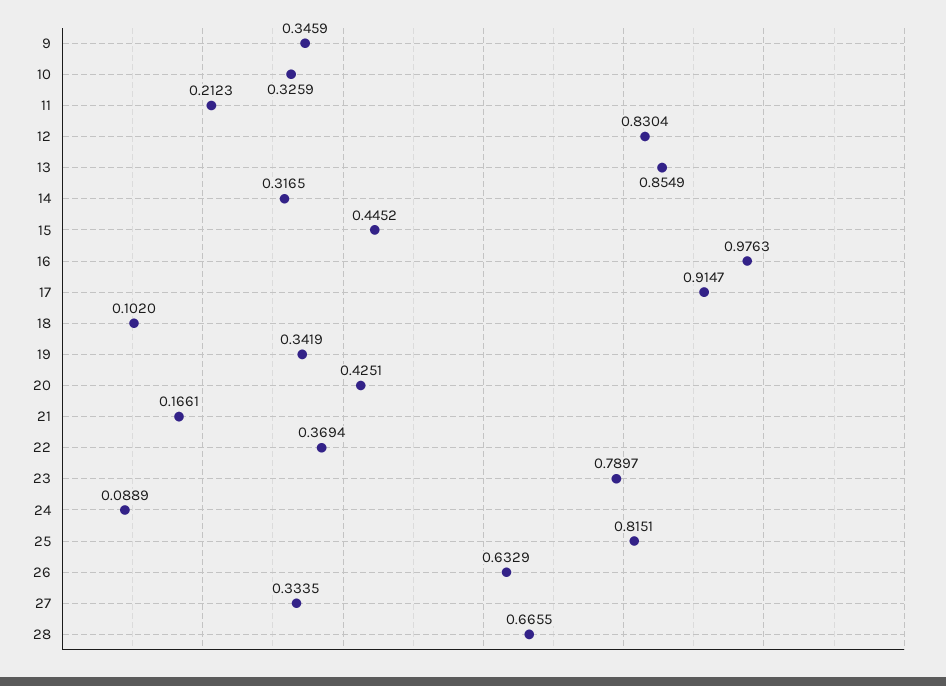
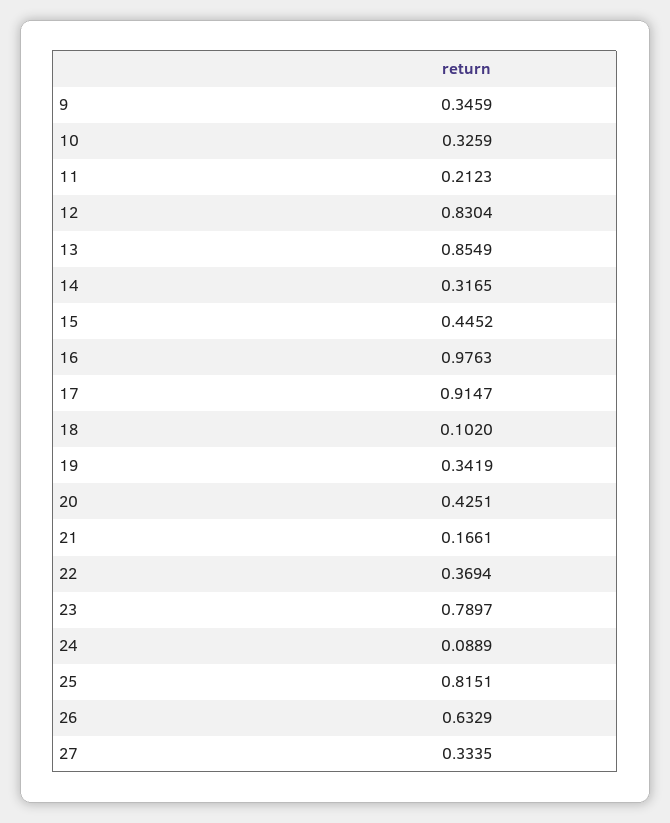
  {
    "9": 0.3459,
    "10": 0.3259,
    "11": 0.2123,
    "12": 0.8304,
    "13": 0.8549,
    "14": 0.3165,
    "15": 0.4452,
    "16": 0.9763,
    "17": 0.9147,
    "18": 0.102,
    "19": 0.3419,
    "20": 0.4251,
    "21": 0.1661,
    "22": 0.3694,
    "23": 0.7897,
    "24": 0.0889,
    "25": 0.8151,
    "26": 0.6329,
-   "27": 0.3335,
+   "27": 0.3335
-   "28": 0.6655
  }

